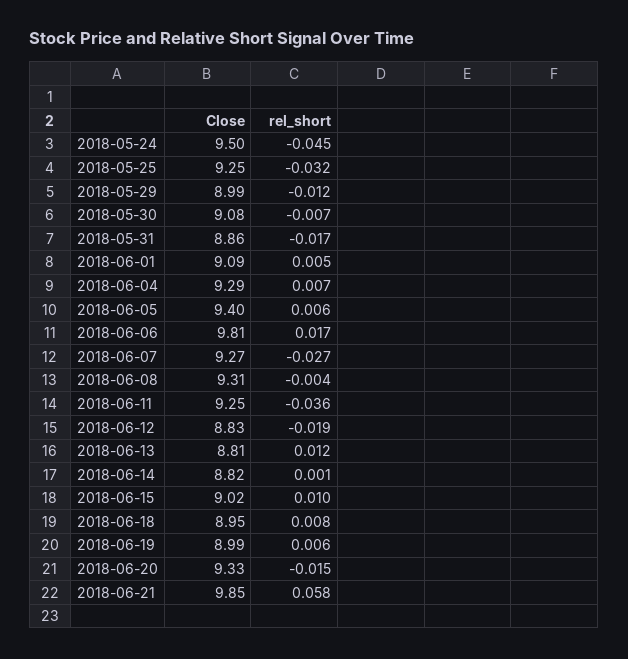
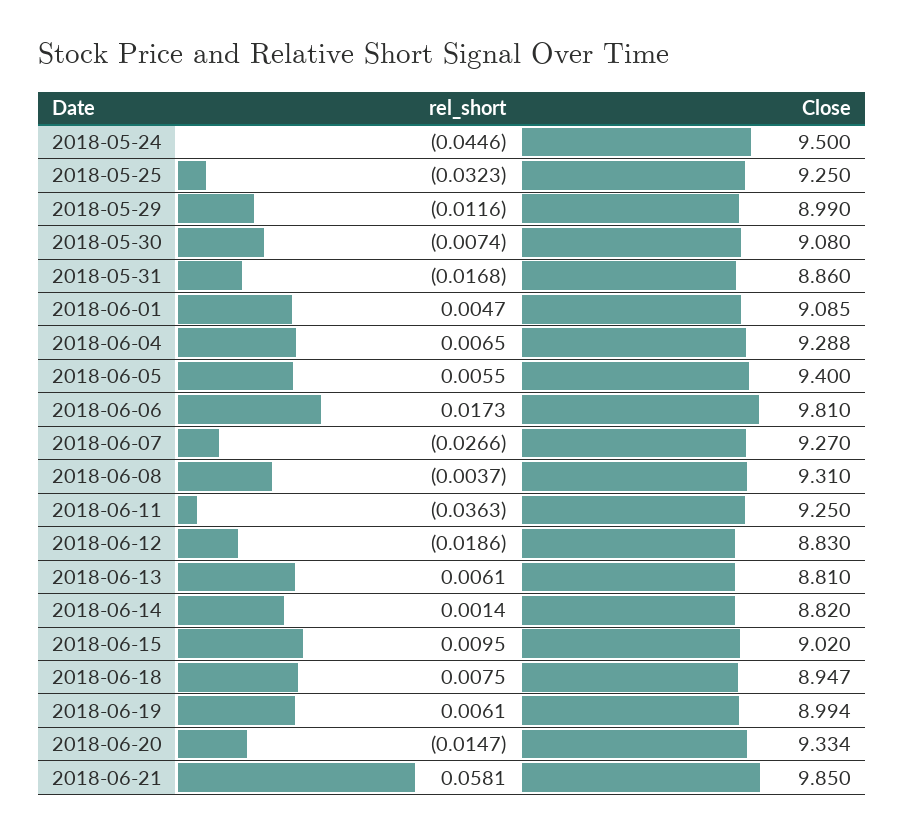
  {
    "Close": {
      "2018-05-24": 9.5,
      "2018-05-25": 9.25,
      "2018-05-29": 8.99,
      "2018-05-30": 9.08,
      "2018-05-31": 8.86,
      "2018-06-01": 9.085,
      "2018-06-04": 9.288,
      "2018-06-05": 9.4,
      "2018-06-06": 9.81,
      "2018-06-07": 9.27,
      "2018-06-08": 9.31,
      "2018-06-11": 9.25,
      "2018-06-12": 8.83,
      "2018-06-13": 8.81,
      "2018-06-14": 8.82,
      "2018-06-15": 9.02,
      "2018-06-18": 8.947,
      "2018-06-19": 8.994,
      "2018-06-20": 9.334,
      "2018-06-21": 9.85
    },
    "rel_short": {
      "2018-05-24": -0.0446,
      "2018-05-25": -0.0323,
      "2018-05-29": -0.0116,
      "2018-05-30": -0.0074,
      "2018-05-31": -0.0168,
      "2018-06-01": 0.0047,
      "2018-06-04": 0.0065,
      "2018-06-05": 0.0055,
      "2018-06-06": 0.0173,
      "2018-06-07": -0.0266,
      "2018-06-08": -0.0037,
      "2018-06-11": -0.0363,
      "2018-06-12": -0.0186,
-     "2018-06-13": 0.012,
+     "2018-06-13": 0.0061,
      "2018-06-14": 0.0014,
      "2018-06-15": 0.0095,
      "2018-06-18": 0.0075,
      "2018-06-19": 0.0061,
      "2018-06-20": -0.0147,
      "2018-06-21": 0.0581
    }
  }

